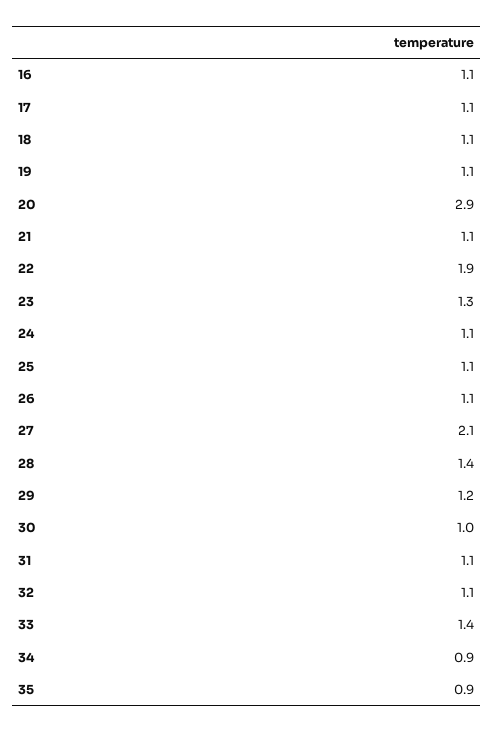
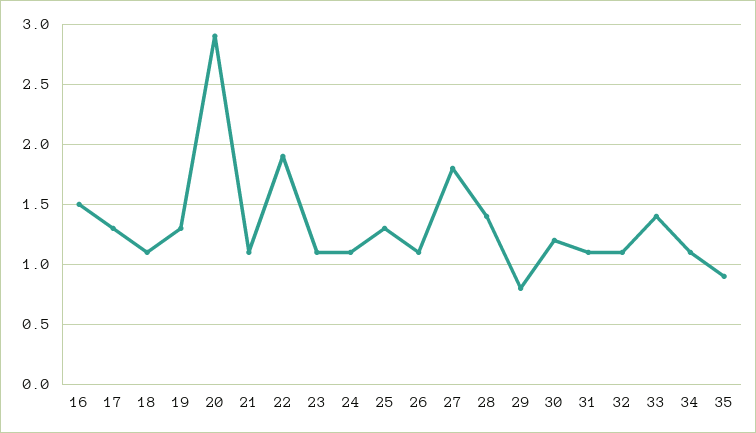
  {
-   "16": 1.1,
+   "16": 1.5,
-   "17": 1.1,
+   "17": 1.3,
    "18": 1.1,
-   "19": 1.1,
+   "19": 1.3,
    "20": 2.9,
    "21": 1.1,
    "22": 1.9,
-   "23": 1.3,
+   "23": 1.1,
    "24": 1.1,
-   "25": 1.1,
+   "25": 1.3,
    "26": 1.1,
-   "27": 2.1,
+   "27": 1.8,
    "28": 1.4,
-   "29": 1.2,
+   "29": 0.8,
-   "30": 1,
+   "30": 1.2,
    "31": 1.1,
    "32": 1.1,
    "33": 1.4,
-   "34": 0.9,
+   "34": 1.1,
    "35": 0.9
  }

